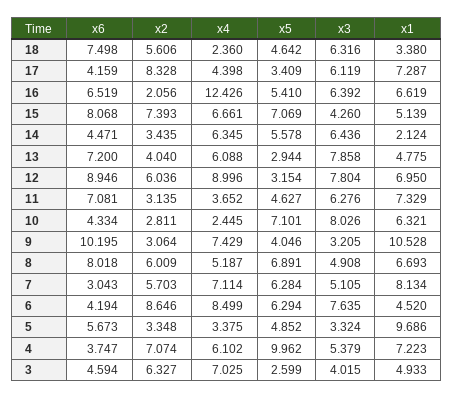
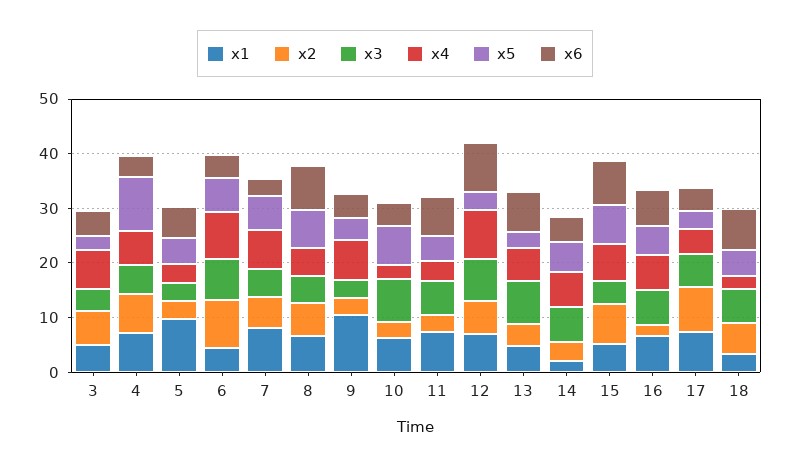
  {
    "x6": {
      "18": 7.498,
      "17": 4.159,
      "16": 6.519,
      "15": 8.068,
      "14": 4.471,
      "13": 7.2,
      "12": 8.946,
      "11": 7.081,
      "10": 4.334,
-     "9": 10.195,
+     "9": 4,
      "8": 8.018,
      "7": 3.043,
      "6": 4.194,
      "5": 5.673,
      "4": 3.747,
      "3": 4.594
    },
    "x2": {
      "18": 5.606,
      "17": 8.328,
      "16": 2.056,
      "15": 7.393,
      "14": 3.435,
      "13": 4.04,
      "12": 6.036,
      "11": 3.135,
      "10": 2.811,
      "9": 3.064,
      "8": 6.009,
      "7": 5.703,
      "6": 8.646,
      "5": 3.348,
      "4": 7.074,
      "3": 6.327
    },
    "x4": {
      "18": 2.36,
      "17": 4.398,
-     "16": 12.426,
+     "16": 6,
      "15": 6.661,
      "14": 6.345,
      "13": 6.088,
      "12": 8.996,
      "11": 3.652,
      "10": 2.445,
      "9": 7.429,
      "8": 5.187,
      "7": 7.114,
      "6": 8.499,
      "5": 3.375,
      "4": 6.102,
      "3": 7.025
    },
    "x5": {
      "18": 4.642,
      "17": 3.409,
      "16": 5.41,
      "15": 7.069,
      "14": 5.578,
      "13": 2.944,
      "12": 3.154,
      "11": 4.627,
      "10": 7.101,
      "9": 4.046,
      "8": 6.891,
      "7": 6.284,
      "6": 6.294,
      "5": 4.852,
      "4": 9.962,
      "3": 2.599
    },
    "x3": {
      "18": 6.316,
      "17": 6.119,
      "16": 6.392,
      "15": 4.26,
      "14": 6.436,
      "13": 7.858,
      "12": 7.804,
      "11": 6.276,
      "10": 8.026,
      "9": 3.205,
      "8": 4.908,
      "7": 5.105,
      "6": 7.635,
      "5": 3.324,
      "4": 5.379,
      "3": 4.015
    },
    "x1": {
      "18": 3.38,
      "17": 7.287,
      "16": 6.619,
      "15": 5.139,
      "14": 2.124,
      "13": 4.775,
      "12": 6.95,
      "11": 7.329,
      "10": 6.321,
      "9": 10.528,
      "8": 6.693,
      "7": 8.134,
      "6": 4.52,
      "5": 9.686,
      "4": 7.223,
      "3": 4.933
    }
  }

